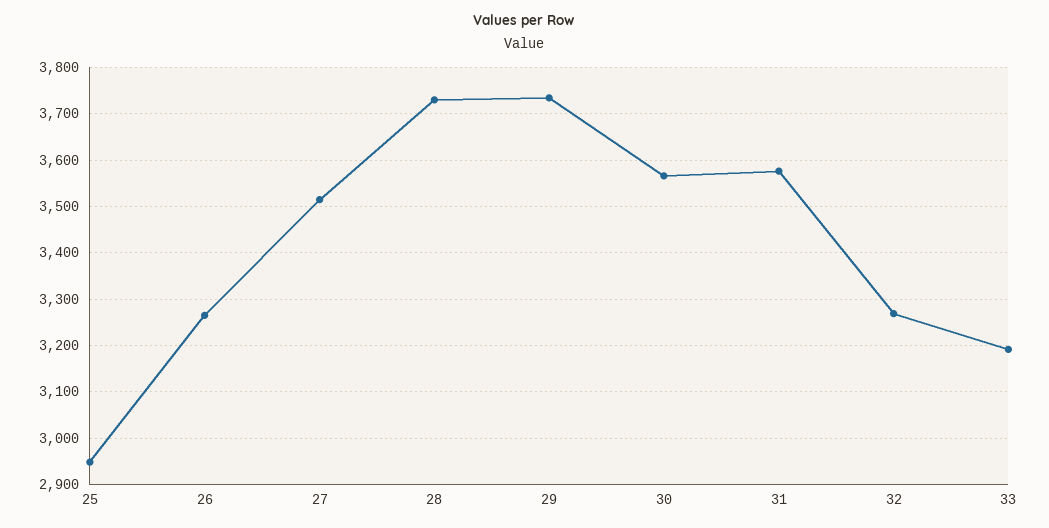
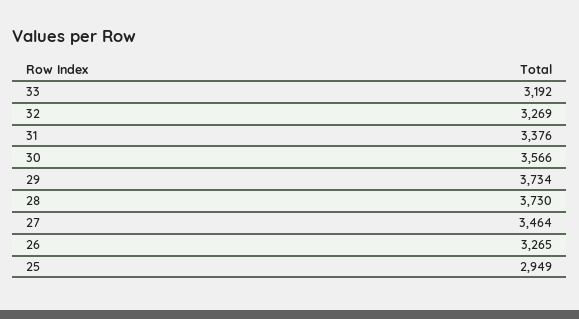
  {
    "25": 2949,
    "26": 3265,
-   "27": 3520,
+   "27": 3464,
    "28": 3730,
    "29": 3734,
    "30": 3566,
-   "31": 3580,
+   "31": 3376,
    "32": 3269,
    "33": 3192
  }

